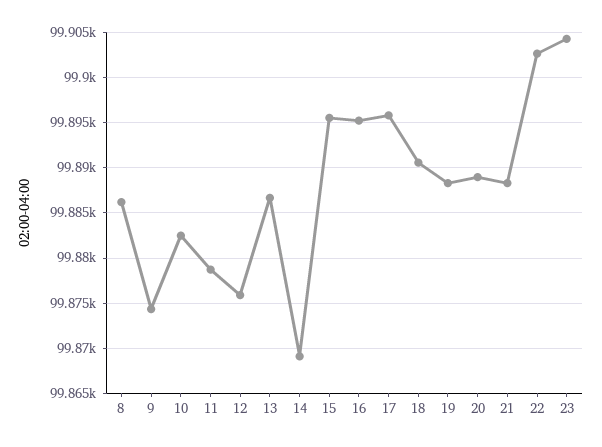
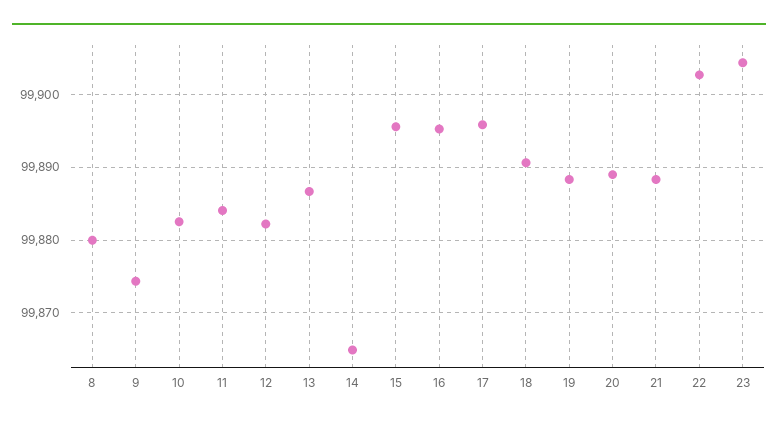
  {
-   "8": 99886,
+   "8": 99880,
    "9": 99874,
    "10": 99883,
-   "11": 99879,
+   "11": 99884,
-   "12": 99876,
+   "12": 99882,
    "13": 99887,
-   "14": 99869,
+   "14": 99865,
    "15": 99896,
    "16": 99895,
    "17": 99896,
    "18": 99891,
    "19": 99888,
    "20": 99889,
    "21": 99888,
    "22": 99903,
    "23": 99904
  }

